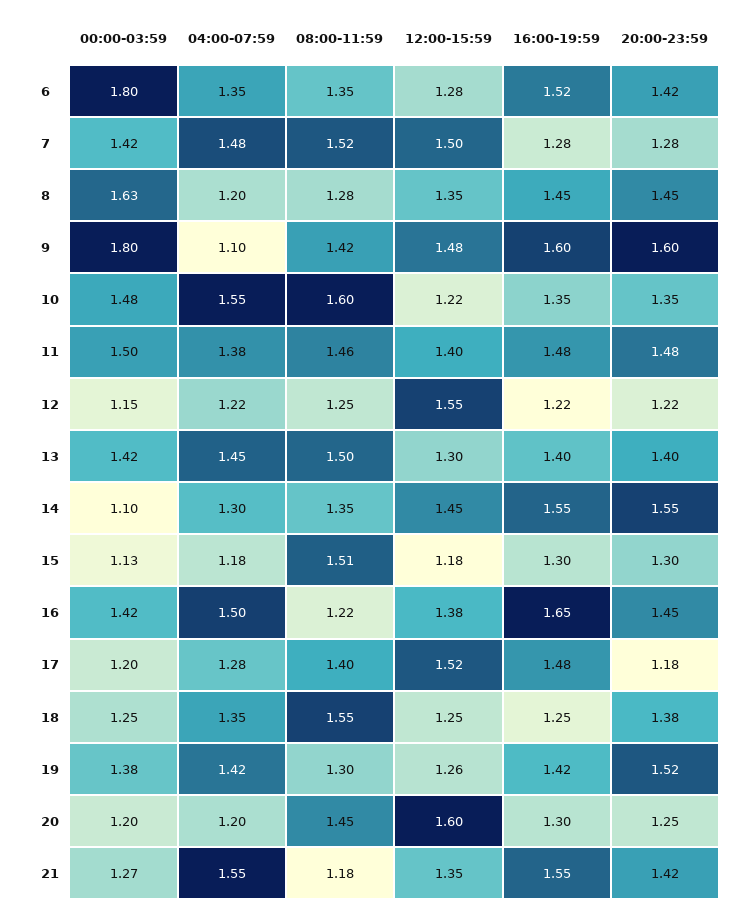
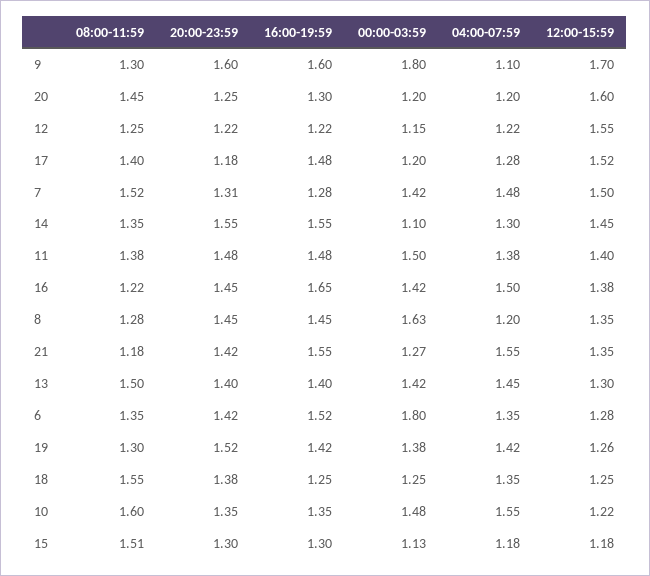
  {
    "00:00-03:59": {
      "6": 1.8,
      "7": 1.42,
      "8": 1.63,
      "9": 1.8,
      "10": 1.48,
      "11": 1.5,
      "12": 1.15,
      "13": 1.42,
      "14": 1.1,
      "15": 1.13,
      "16": 1.42,
      "17": 1.2,
      "18": 1.25,
      "19": 1.38,
      "20": 1.2,
      "21": 1.27
    },
    "04:00-07:59": {
      "6": 1.35,
      "7": 1.48,
      "8": 1.2,
      "9": 1.1,
      "10": 1.55,
      "11": 1.38,
      "12": 1.22,
      "13": 1.45,
      "14": 1.3,
      "15": 1.18,
      "16": 1.5,
      "17": 1.28,
      "18": 1.35,
      "19": 1.42,
      "20": 1.2,
      "21": 1.55
    },
    "08:00-11:59": {
      "6": 1.35,
      "7": 1.52,
      "8": 1.28,
-     "9": 1.42,
+     "9": 1.3,
      "10": 1.6,
-     "11": 1.46,
+     "11": 1.38,
      "12": 1.25,
      "13": 1.5,
      "14": 1.35,
      "15": 1.51,
      "16": 1.22,
      "17": 1.4,
      "18": 1.55,
      "19": 1.3,
      "20": 1.45,
      "21": 1.18
    },
    "12:00-15:59": {
      "6": 1.28,
      "7": 1.5,
      "8": 1.35,
-     "9": 1.48,
+     "9": 1.7,
      "10": 1.22,
      "11": 1.4,
      "12": 1.55,
      "13": 1.3,
      "14": 1.45,
      "15": 1.18,
      "16": 1.38,
      "17": 1.52,
      "18": 1.25,
      "19": 1.26,
      "20": 1.6,
      "21": 1.35
    },
    "16:00-19:59": {
      "6": 1.52,
      "7": 1.28,
      "8": 1.45,
      "9": 1.6,
      "10": 1.35,
      "11": 1.48,
      "12": 1.22,
      "13": 1.4,
      "14": 1.55,
      "15": 1.3,
      "16": 1.65,
      "17": 1.48,
      "18": 1.25,
      "19": 1.42,
      "20": 1.3,
      "21": 1.55
    },
    "20:00-23:59": {
      "6": 1.42,
-     "7": 1.28,
+     "7": 1.31,
      "8": 1.45,
      "9": 1.6,
      "10": 1.35,
      "11": 1.48,
      "12": 1.22,
      "13": 1.4,
      "14": 1.55,
      "15": 1.3,
      "16": 1.45,
      "17": 1.18,
      "18": 1.38,
      "19": 1.52,
      "20": 1.25,
      "21": 1.42
    }
  }

